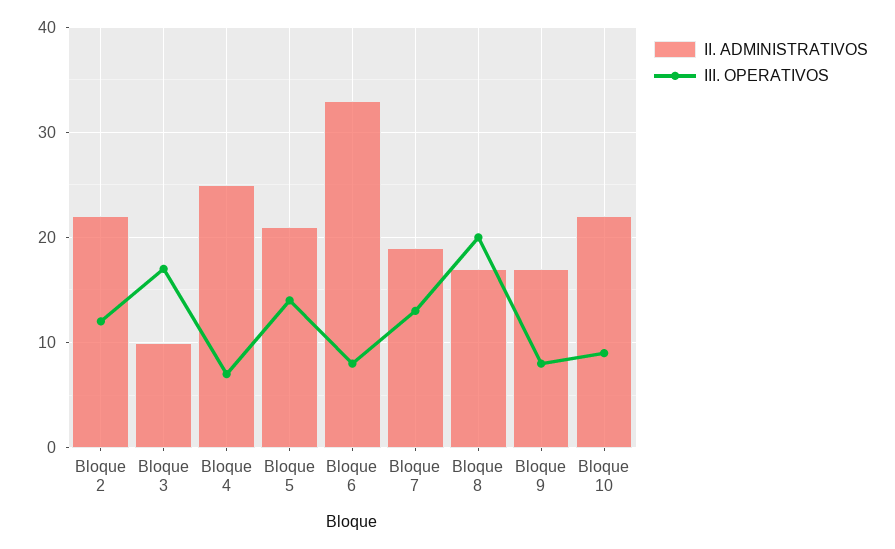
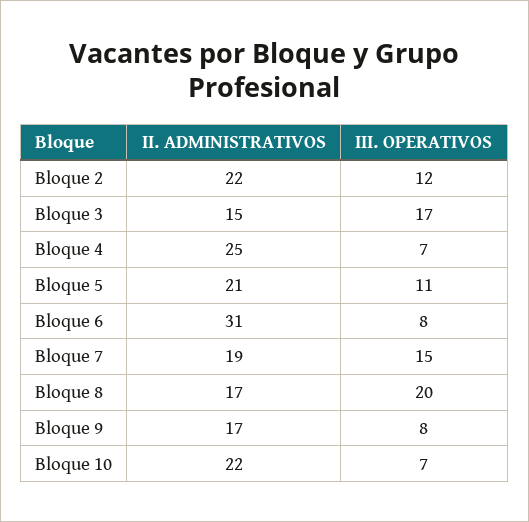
  {
    "II. ADMINISTRATIVOS": {
      "Bloque 2": 22,
-     "Bloque 3": 10,
+     "Bloque 3": 15,
      "Bloque 4": 25,
      "Bloque 5": 21,
-     "Bloque 6": 33,
+     "Bloque 6": 31,
      "Bloque 7": 19,
      "Bloque 8": 17,
      "Bloque 9": 17,
      "Bloque 10": 22
    },
    "III. OPERATIVOS": {
      "Bloque 2": 12,
      "Bloque 3": 17,
      "Bloque 4": 7,
-     "Bloque 5": 14,
+     "Bloque 5": 11,
      "Bloque 6": 8,
-     "Bloque 7": 13,
+     "Bloque 7": 15,
      "Bloque 8": 20,
      "Bloque 9": 8,
-     "Bloque 10": 9
+     "Bloque 10": 7
    }
  }

